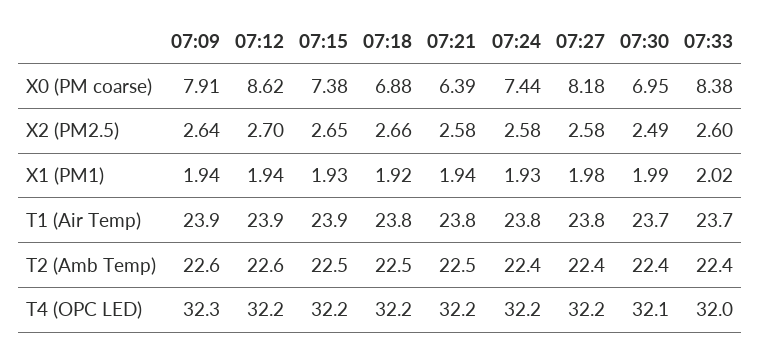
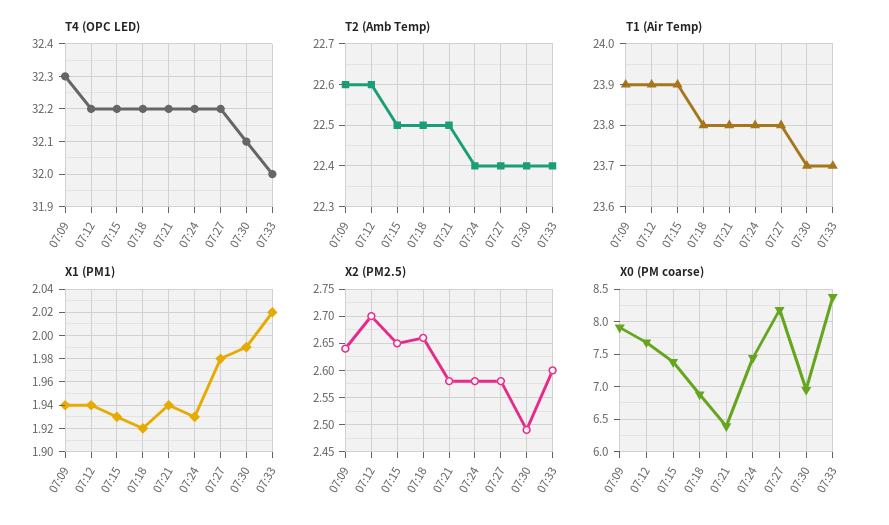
  {
    "X0 (PM coarse)": {
      "07:09": 7.91,
-     "07:12": 8.62,
+     "07:12": 7.7,
      "07:15": 7.38,
      "07:18": 6.88,
      "07:21": 6.39,
      "07:24": 7.44,
      "07:27": 8.18,
      "07:30": 6.95,
      "07:33": 8.38
    },
    "X2 (PM2.5)": {
      "07:09": 2.64,
      "07:12": 2.7,
      "07:15": 2.65,
      "07:18": 2.66,
      "07:21": 2.58,
      "07:24": 2.58,
      "07:27": 2.58,
      "07:30": 2.49,
      "07:33": 2.6
    },
    "X1 (PM1)": {
      "07:09": 1.94,
      "07:12": 1.94,
      "07:15": 1.93,
      "07:18": 1.92,
      "07:21": 1.94,
      "07:24": 1.93,
      "07:27": 1.98,
      "07:30": 1.99,
      "07:33": 2.02
    },
    "T1 (Air Temp)": {
      "07:09": 23.9,
      "07:12": 23.9,
      "07:15": 23.9,
      "07:18": 23.8,
      "07:21": 23.8,
      "07:24": 23.8,
      "07:27": 23.8,
      "07:30": 23.7,
      "07:33": 23.7
    },
    "T2 (Amb Temp)": {
      "07:09": 22.6,
      "07:12": 22.6,
      "07:15": 22.5,
      "07:18": 22.5,
      "07:21": 22.5,
      "07:24": 22.4,
      "07:27": 22.4,
      "07:30": 22.4,
      "07:33": 22.4
    },
    "T4 (OPC LED)": {
      "07:09": 32.3,
      "07:12": 32.2,
      "07:15": 32.2,
      "07:18": 32.2,
      "07:21": 32.2,
      "07:24": 32.2,
      "07:27": 32.2,
      "07:30": 32.1,
      "07:33": 32
    }
  }

